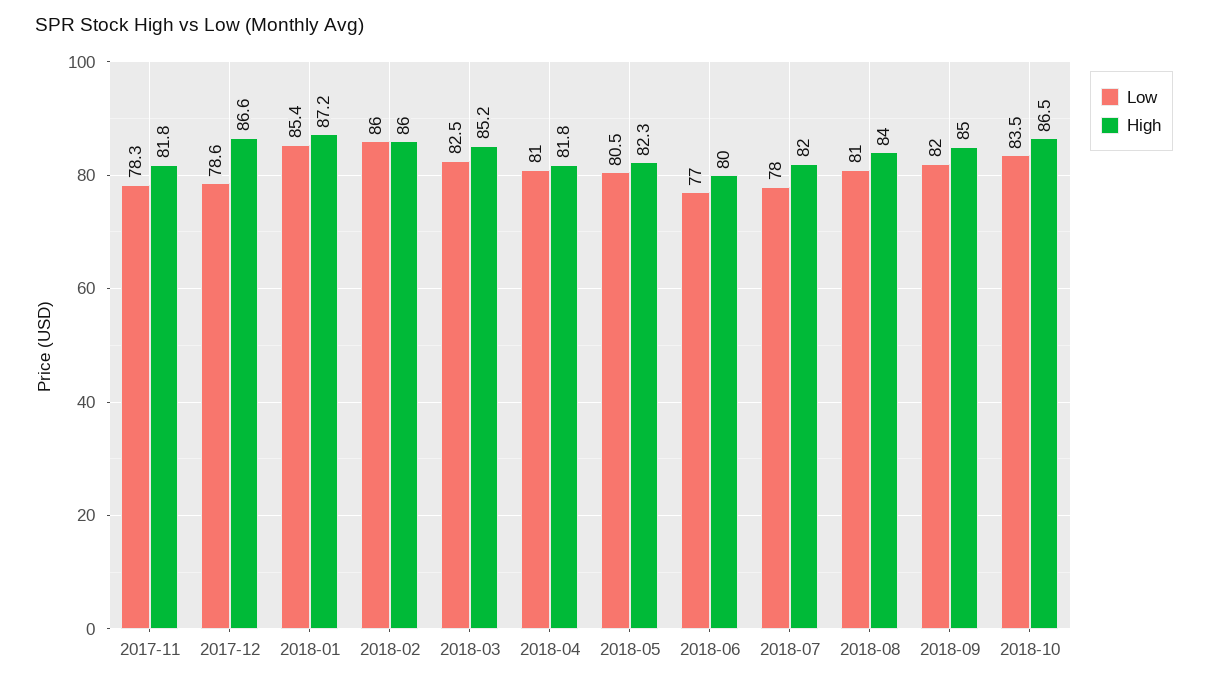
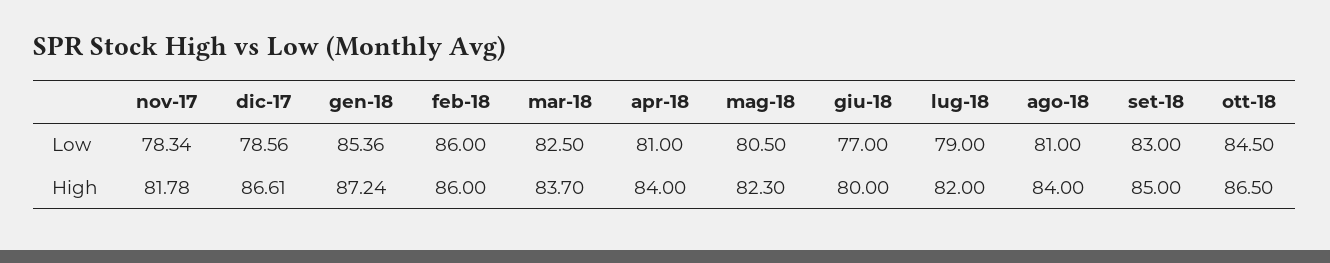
  {
    "Low": {
      "2017-11": 78.34,
      "2017-12": 78.56,
      "2018-01": 85.36,
      "2018-02": 86,
      "2018-03": 82.5,
      "2018-04": 81,
      "2018-05": 80.5,
      "2018-06": 77,
-     "2018-07": 78,
+     "2018-07": 79,
      "2018-08": 81,
-     "2018-09": 82,
+     "2018-09": 83,
-     "2018-10": 83.5
+     "2018-10": 84.5
    },
    "High": {
      "2017-11": 81.78,
      "2017-12": 86.61,
      "2018-01": 87.24,
      "2018-02": 86,
-     "2018-03": 85.2,
+     "2018-03": 83.7,
-     "2018-04": 81.8,
+     "2018-04": 84,
      "2018-05": 82.3,
      "2018-06": 80,
      "2018-07": 82,
      "2018-08": 84,
      "2018-09": 85,
      "2018-10": 86.5
    }
  }

